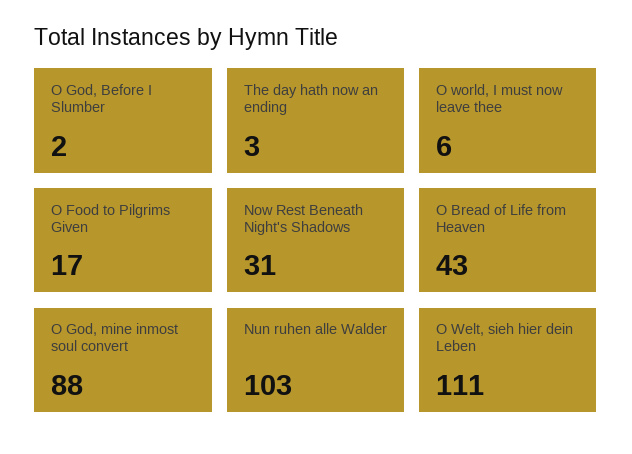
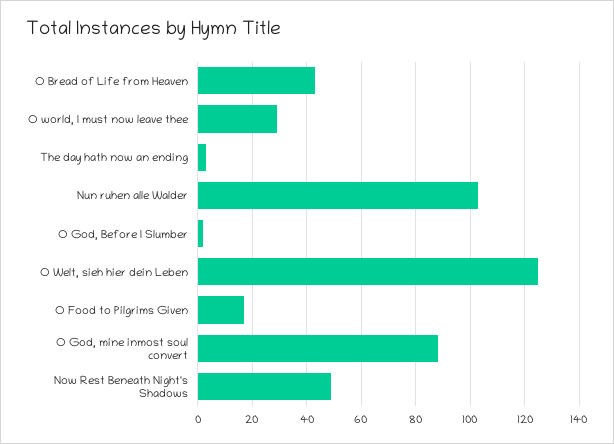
  {
    "O God, Before I Slumber": 2,
    "The day hath now an ending": 3,
-   "O world, I must now leave thee": 6,
+   "O world, I must now leave thee": 30,
    "O Food to Pilgrims Given": 17,
-   "Now Rest Beneath Night's Shadows": 31,
+   "Now Rest Beneath Night's Shadows": 50,
    "O Bread of Life from Heaven": 43,
    "O God, mine inmost soul convert": 88,
    "Nun ruhen alle Walder": 103,
-   "O Welt, sieh hier dein Leben": 111
+   "O Welt, sieh hier dein Leben": 125
  }

